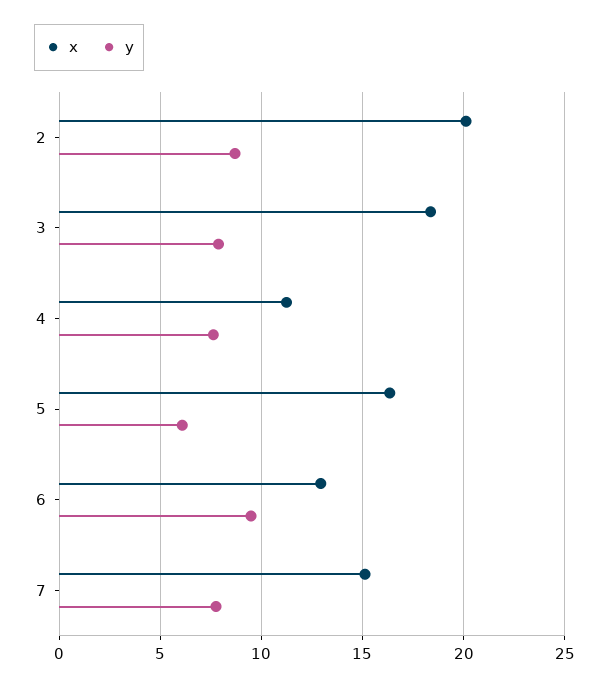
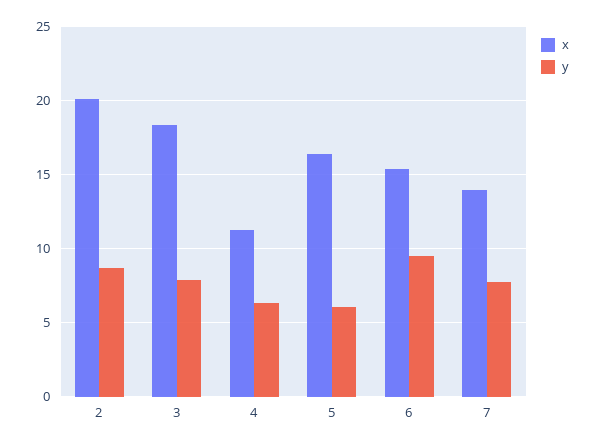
  {
    "x": {
      "2": 20,
      "3": 18.5,
      "4": 11,
      "5": 16.5,
-     "6": 13,
+     "6": 15.5,
-     "7": 15
+     "7": 14
    },
    "y": {
      "2": 8.5,
      "3": 8,
-     "4": 7.5,
+     "4": 6.5,
      "5": 6,
      "6": 9.5,
      "7": 8
    }
  }

